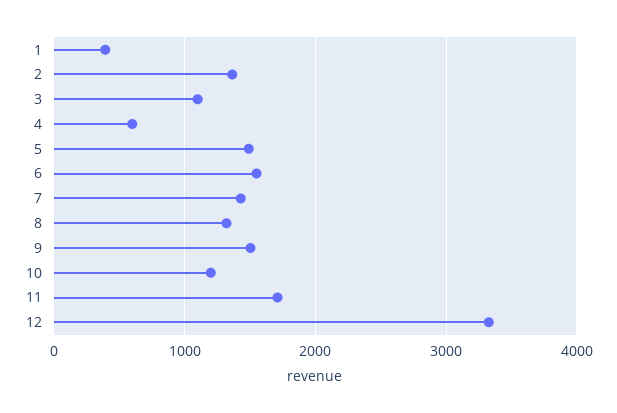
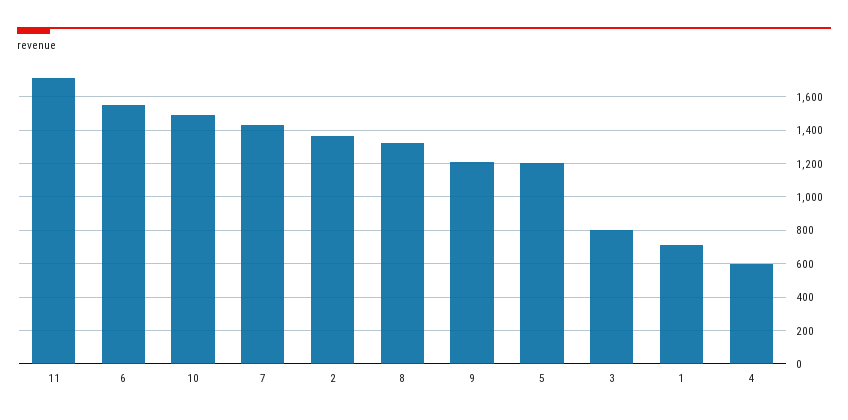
  {
-   "1": 400,
+   "1": 700,
    "2": 1350,
-   "3": 1100,
+   "3": 800,
    "4": 600,
-   "5": 1500,
+   "5": 1200,
    "6": 1550,
    "7": 1450,
    "8": 1300,
-   "9": 1500,
+   "9": 1200,
-   "10": 1200,
+   "10": 1500,
-   "11": 1700,
+   "11": 1700
-   "12": 3300
  }

